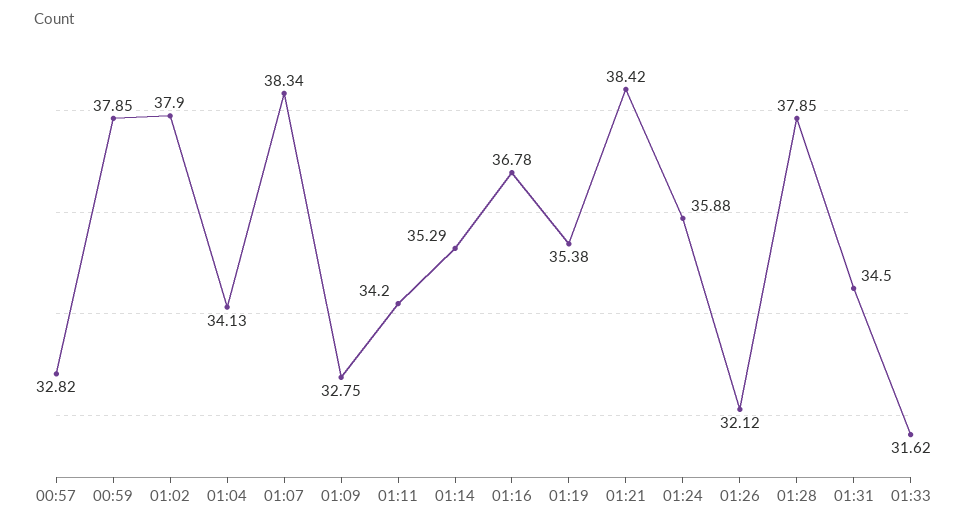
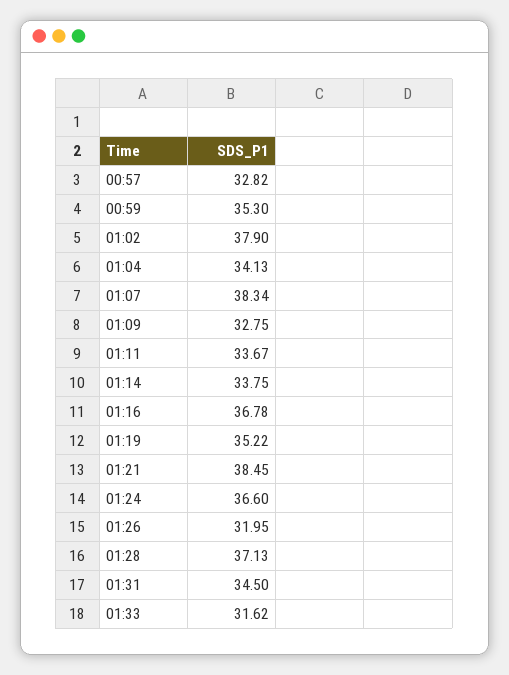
  {
    "00:57": 32.82,
-   "00:59": 37.85,
+   "00:59": 35.3,
    "01:02": 37.9,
    "01:04": 34.13,
    "01:07": 38.34,
    "01:09": 32.75,
-   "01:11": 34.2,
+   "01:11": 33.67,
-   "01:14": 35.29,
+   "01:14": 33.75,
    "01:16": 36.78,
-   "01:19": 35.38,
+   "01:19": 35.22,
-   "01:21": 38.42,
+   "01:21": 38.45,
-   "01:24": 35.88,
+   "01:24": 36.6,
-   "01:26": 32.12,
+   "01:26": 31.95,
-   "01:28": 37.85,
+   "01:28": 37.13,
    "01:31": 34.5,
    "01:33": 31.62
  }

